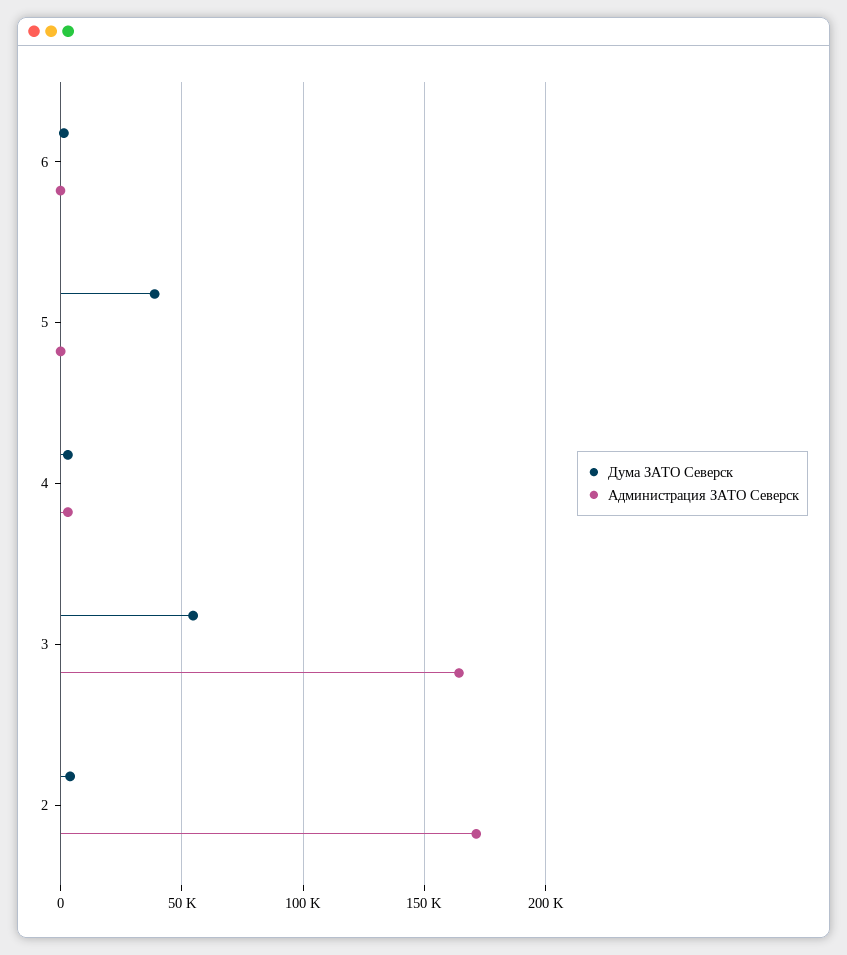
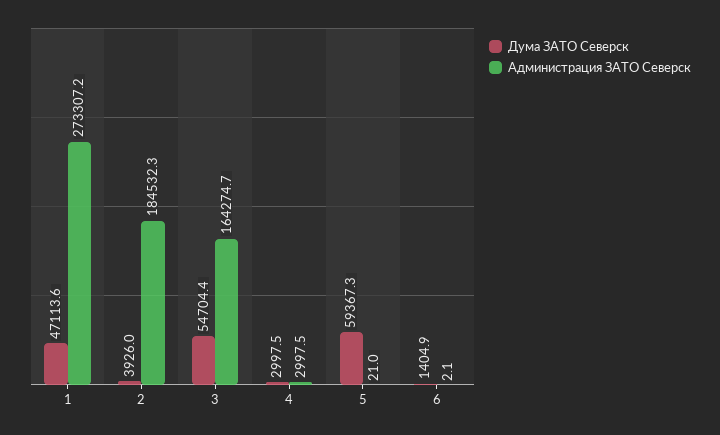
  {
    "Дума ЗАТО Северск": {
      "6": 1404.9,
-     "5": 40000,
+     "5": 59367.3,
      "4": 2997.5,
      "3": 54704.4,
-     "2": 3926
+     "2": 3926,
+     "1": 47113.6
    },
    "Администрация ЗАТО Северск": {
      "6": 2.1,
      "5": 21,
      "4": 2997.5,
      "3": 164274.7,
-     "2": 170000
+     "2": 184532.3,
+     "1": 273307.2
    }
  }

